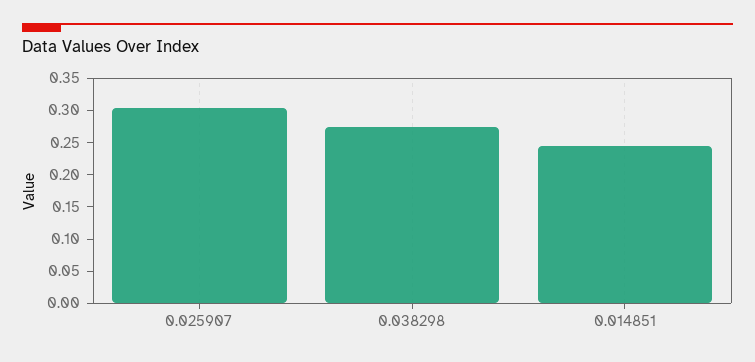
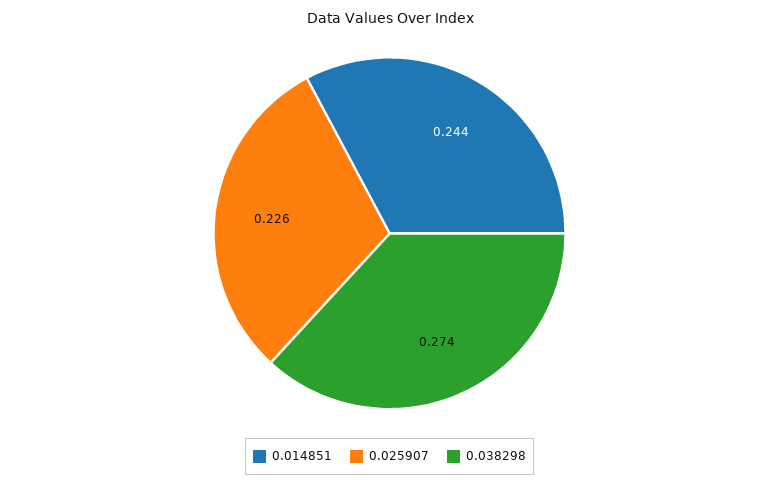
  {
-   "0.025907": 0.3,
+   "0.025907": 0.226,
    "0.038298": 0.274,
    "0.014851": 0.244
  }

